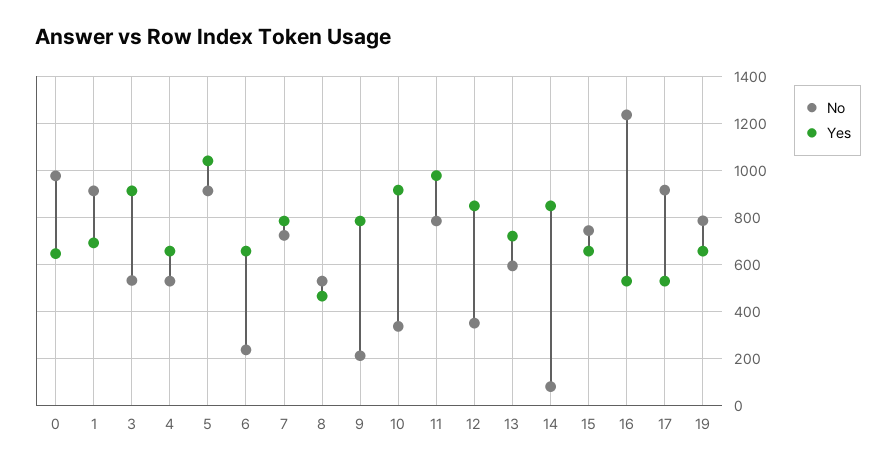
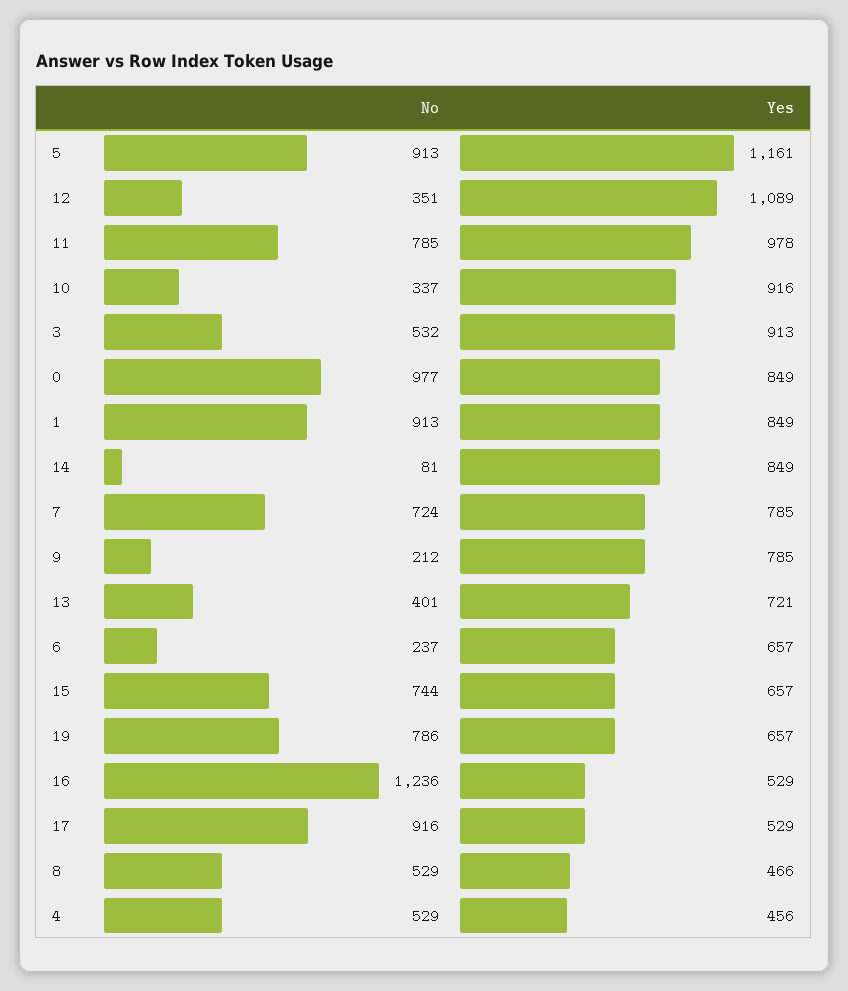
  {
    "No": {
      "0": 977,
      "1": 913,
      "3": 532,
      "4": 529,
      "5": 913,
      "6": 237,
      "7": 724,
      "8": 529,
      "9": 212,
      "10": 337,
      "11": 785,
      "12": 351,
-     "13": 600,
+     "13": 401,
      "14": 81,
      "15": 744,
      "16": 1236,
      "17": 916,
      "19": 786
    },
    "Yes": {
-     "0": 650,
+     "0": 849,
-     "1": 700,
+     "1": 849,
      "3": 913,
-     "4": 650,
+     "4": 456,
-     "5": 1050,
+     "5": 1161,
      "6": 657,
      "7": 785,
      "8": 466,
      "9": 785,
      "10": 916,
      "11": 978,
-     "12": 850,
+     "12": 1089,
      "13": 721,
      "14": 849,
      "15": 657,
      "16": 529,
      "17": 529,
      "19": 657
    }
  }

